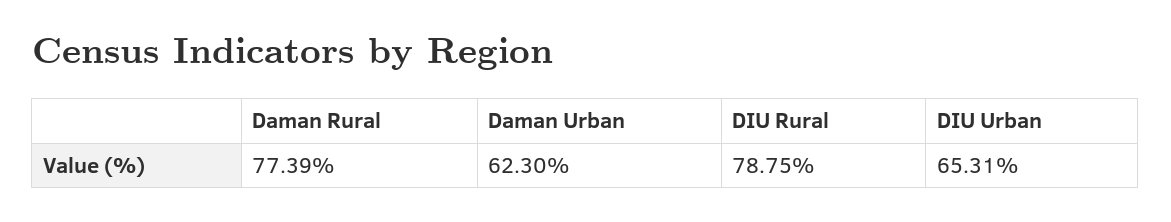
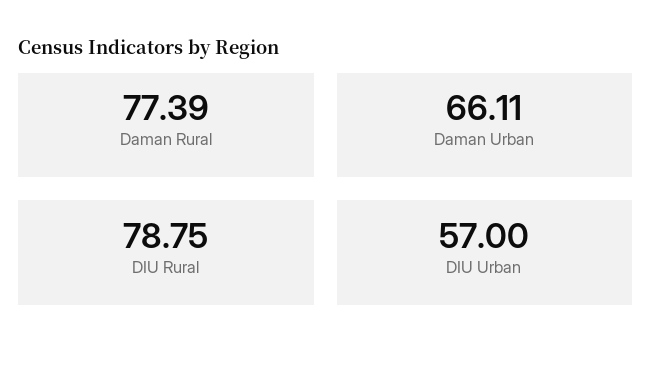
  {
    "Daman Rural": 77.39,
-   "Daman Urban": 62.3,
+   "Daman Urban": 66.11,
    "DIU Rural": 78.75,
-   "DIU Urban": 65.31
+   "DIU Urban": 57
  }

